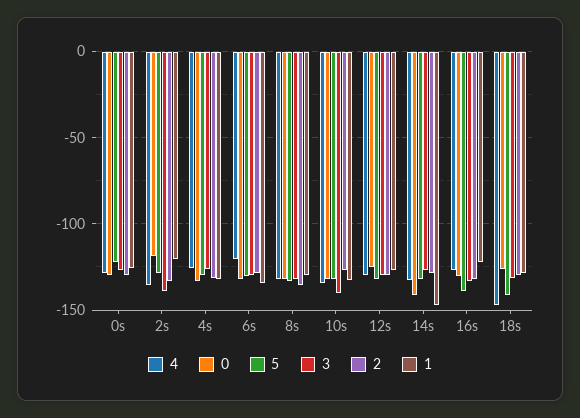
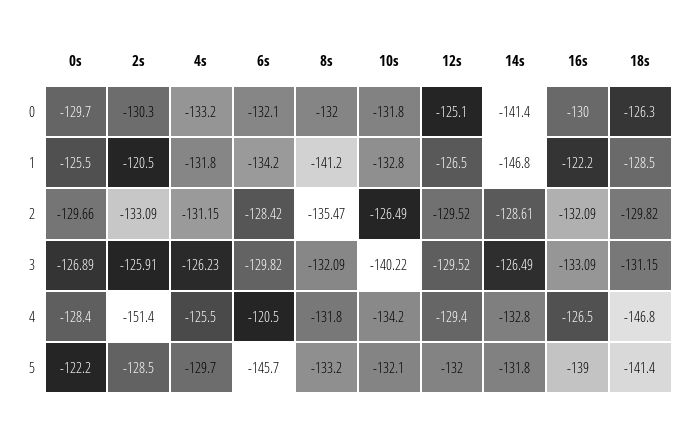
  {
    "4": {
      "0s": -128.4,
-     "2s": -135,
+     "2s": -151.4,
      "4s": -125.5,
      "6s": -120.5,
      "8s": -131.8,
      "10s": -134.2,
      "12s": -129.4,
      "14s": -132.8,
      "16s": -126.5,
      "18s": -146.8
    },
    "0": {
      "0s": -129.7,
-     "2s": -120,
+     "2s": -130.3,
      "4s": -133.2,
      "6s": -132.1,
      "8s": -132,
      "10s": -131.8,
      "12s": -125.1,
      "14s": -141.4,
      "16s": -130,
      "18s": -126.3
    },
    "5": {
      "0s": -122.2,
      "2s": -128.5,
      "4s": -129.7,
-     "6s": -130,
+     "6s": -145.7,
      "8s": -133.2,
      "10s": -132.1,
      "12s": -132,
      "14s": -131.8,
      "16s": -139,
      "18s": -141.4
    },
    "3": {
      "0s": -126.89,
-     "2s": -140,
+     "2s": -125.91,
      "4s": -126.23,
      "6s": -129.82,
      "8s": -132.09,
      "10s": -140.22,
      "12s": -129.52,
      "14s": -126.49,
      "16s": -133.09,
      "18s": -131.15
    },
    "2": {
      "0s": -129.66,
      "2s": -133.09,
      "4s": -131.15,
      "6s": -128.42,
      "8s": -135.47,
      "10s": -126.49,
      "12s": -129.52,
      "14s": -128.61,
      "16s": -132.09,
      "18s": -129.82
    },
    "1": {
      "0s": -125.5,
      "2s": -120.5,
      "4s": -131.8,
      "6s": -134.2,
-     "8s": -130,
+     "8s": -141.2,
      "10s": -132.8,
      "12s": -126.5,
      "14s": -146.8,
      "16s": -122.2,
      "18s": -128.5
    }
  }

